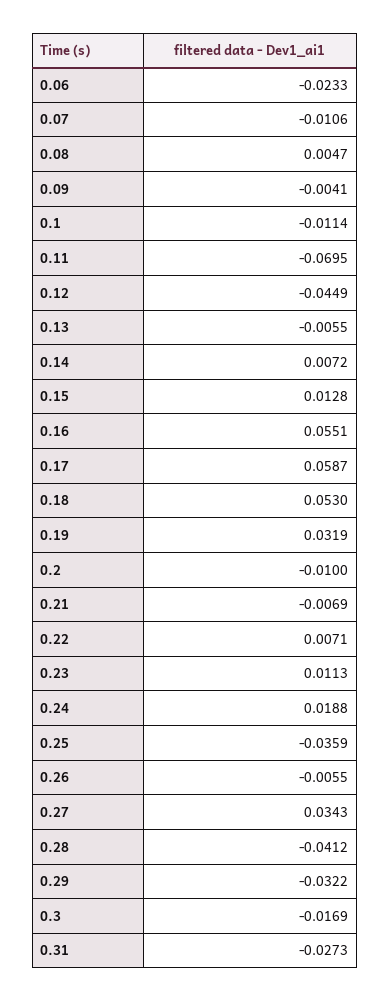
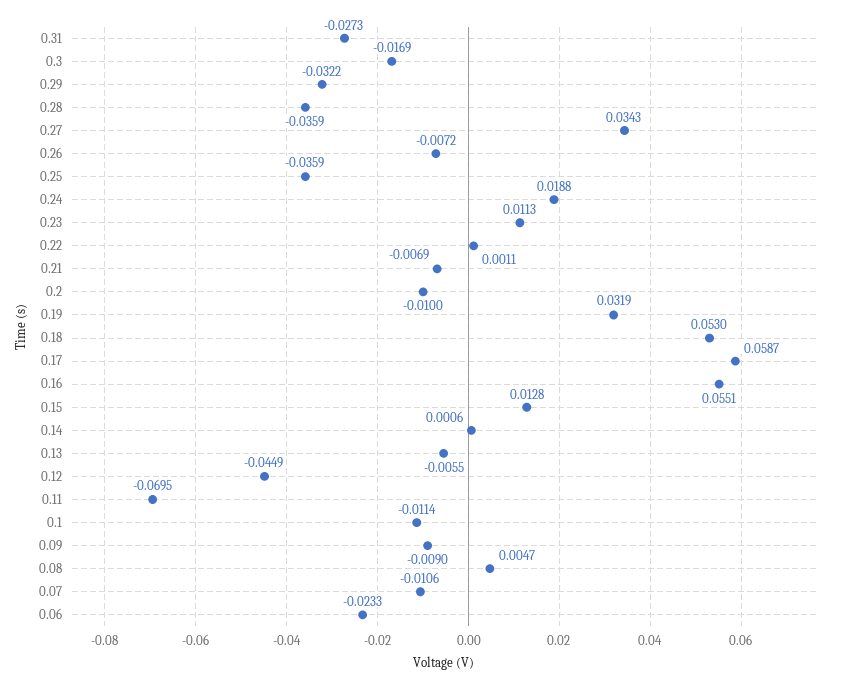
  {
    "0.06": -0.0233,
    "0.07": -0.0106,
    "0.08": 0.0047,
-   "0.09": -0.0041,
+   "0.09": -0.009,
    "0.1": -0.0114,
    "0.11": -0.0695,
    "0.12": -0.0449,
    "0.13": -0.0055,
-   "0.14": 0.0072,
+   "0.14": 0.0006,
    "0.15": 0.0128,
    "0.16": 0.0551,
    "0.17": 0.0587,
    "0.18": 0.053,
    "0.19": 0.0319,
    "0.2": -0.01,
    "0.21": -0.0069,
-   "0.22": 0.0071,
+   "0.22": 0.0011,
    "0.23": 0.0113,
    "0.24": 0.0188,
    "0.25": -0.0359,
-   "0.26": -0.0055,
+   "0.26": -0.0072,
    "0.27": 0.0343,
-   "0.28": -0.0412,
+   "0.28": -0.0359,
    "0.29": -0.0322,
    "0.3": -0.0169,
    "0.31": -0.0273
  }

